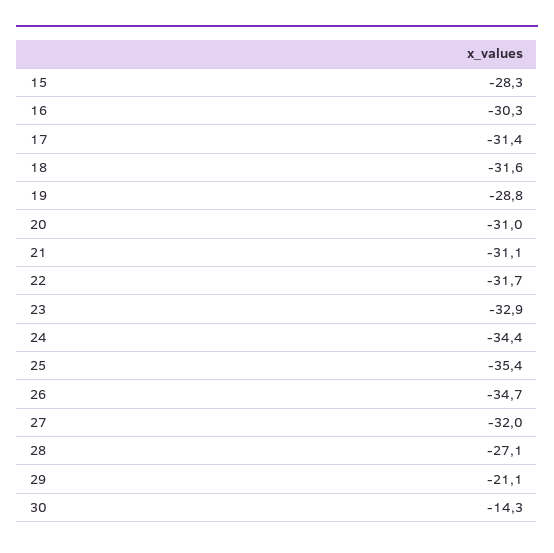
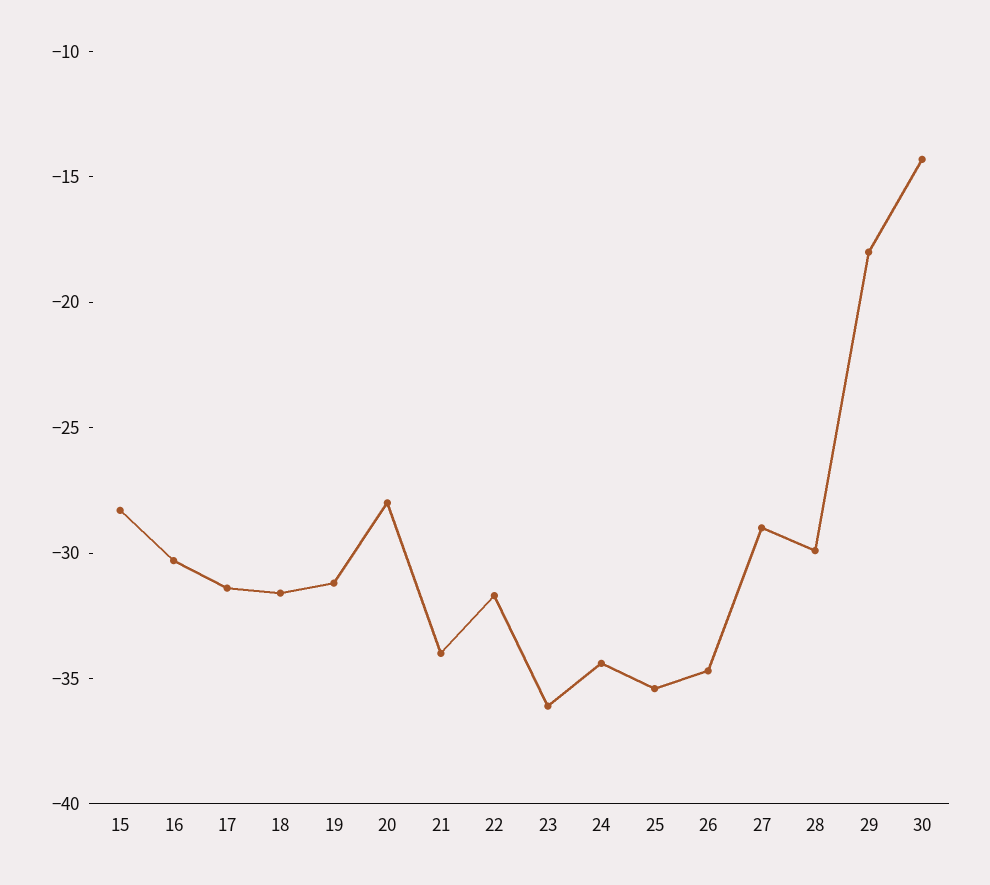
  {
    "15": -28.3,
    "16": -30.3,
    "17": -31.4,
    "18": -31.6,
-   "19": -28.8,
+   "19": -31,
-   "20": -31,
+   "20": -28,
-   "21": -31.1,
+   "21": -34,
    "22": -31.7,
-   "23": -32.9,
+   "23": -36,
    "24": -34.4,
    "25": -35.4,
    "26": -34.7,
-   "27": -32,
+   "27": -29,
-   "28": -27.1,
+   "28": -30,
-   "29": -21.1,
+   "29": -18,
    "30": -14.3
  }

